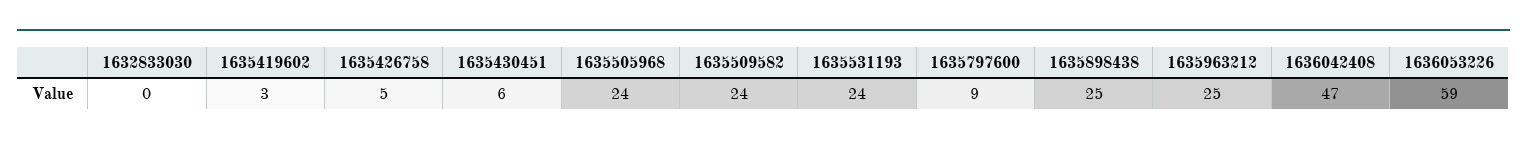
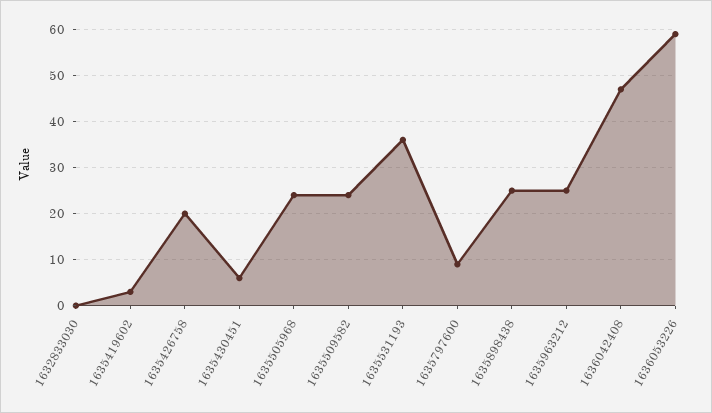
  {
    "1632833030": 0,
    "1635419602": 3,
-   "1635426758": 5,
+   "1635426758": 20,
    "1635430451": 6,
    "1635505968": 24,
    "1635509582": 24,
-   "1635531193": 24,
+   "1635531193": 35,
    "1635797600": 9,
    "1635898438": 25,
    "1635963212": 25,
    "1636042408": 47,
    "1636053226": 59
  }

